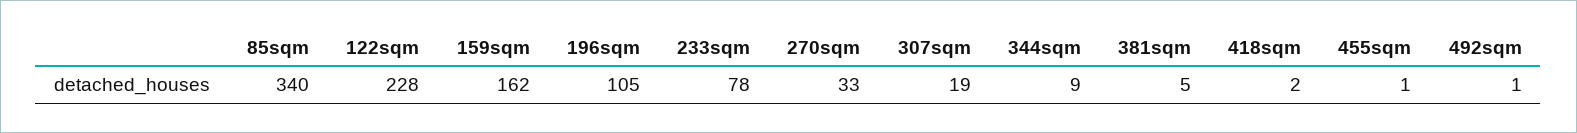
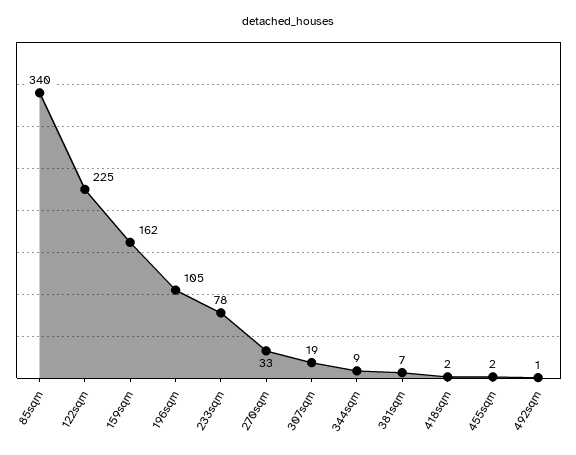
  {
    "85sqm": 340,
-   "122sqm": 228,
+   "122sqm": 225,
    "159sqm": 162,
    "196sqm": 105,
    "233sqm": 78,
    "270sqm": 33,
    "307sqm": 19,
    "344sqm": 9,
-   "381sqm": 5,
+   "381sqm": 7,
    "418sqm": 2,
-   "455sqm": 1,
+   "455sqm": 2,
    "492sqm": 1
  }

